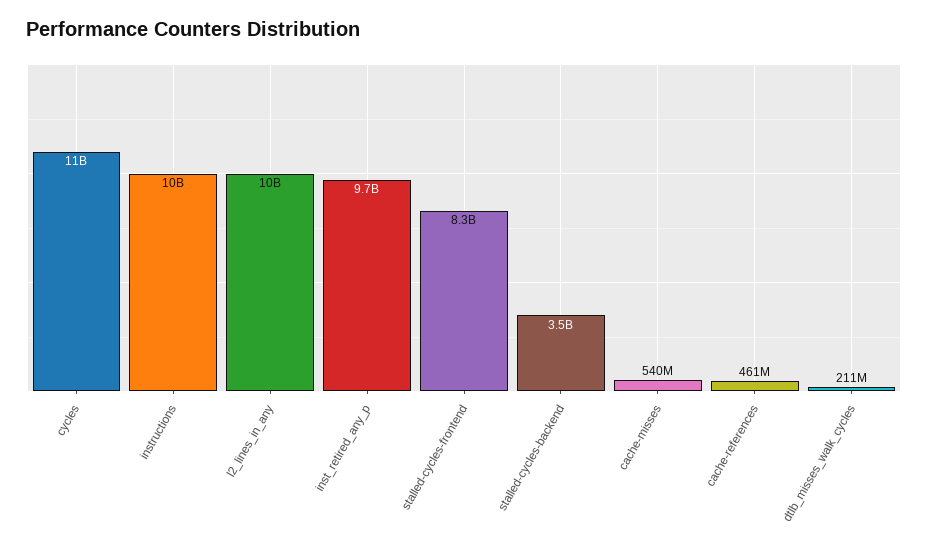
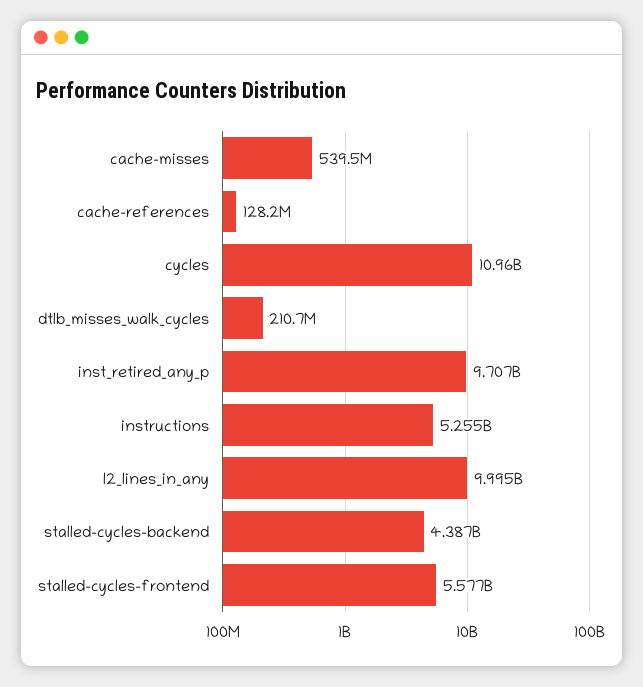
  {
    "cycles": 10960000000,
-   "instructions": 10000000000,
+   "instructions": 5255000000,
    "l2_lines_in_any": 9995000000,
    "inst_retired_any_p": 9707000000,
-   "stalled-cycles-frontend": 8300000000,
+   "stalled-cycles-frontend": 5577000000,
-   "stalled-cycles-backend": 3500000000,
+   "stalled-cycles-backend": 4387000000,
    "cache-misses": 539500000,
-   "cache-references": 461000000,
+   "cache-references": 128200000,
    "dtlb_misses_walk_cycles": 210700000
  }

